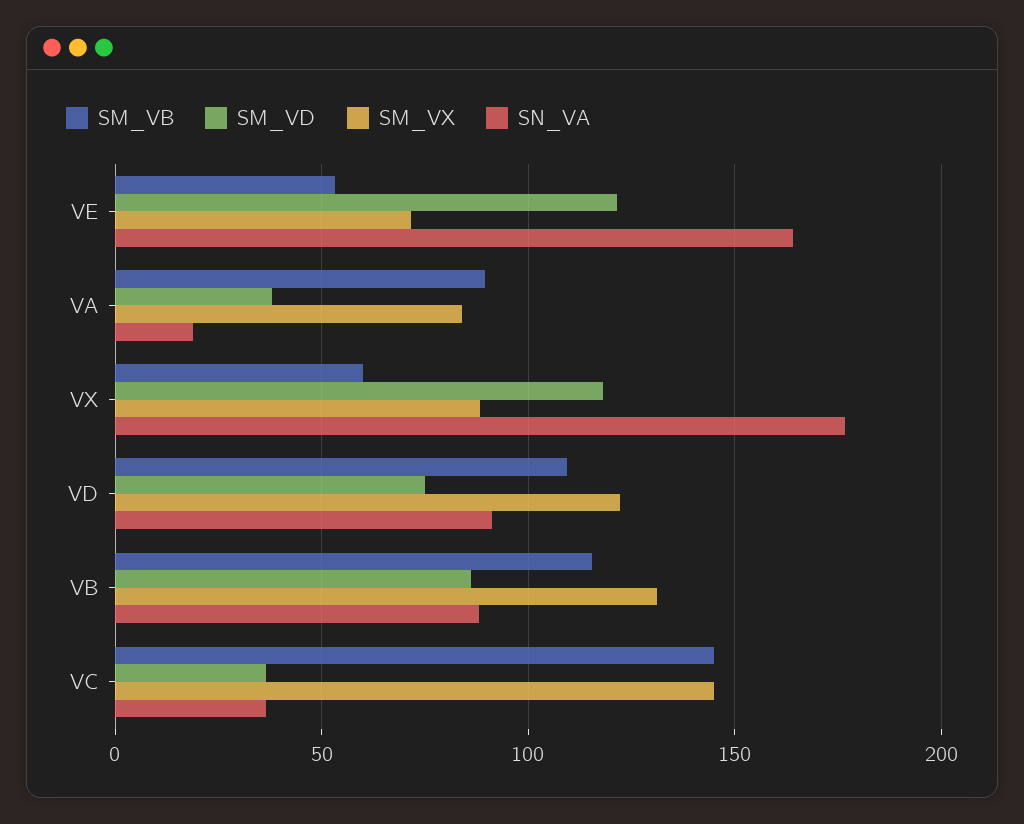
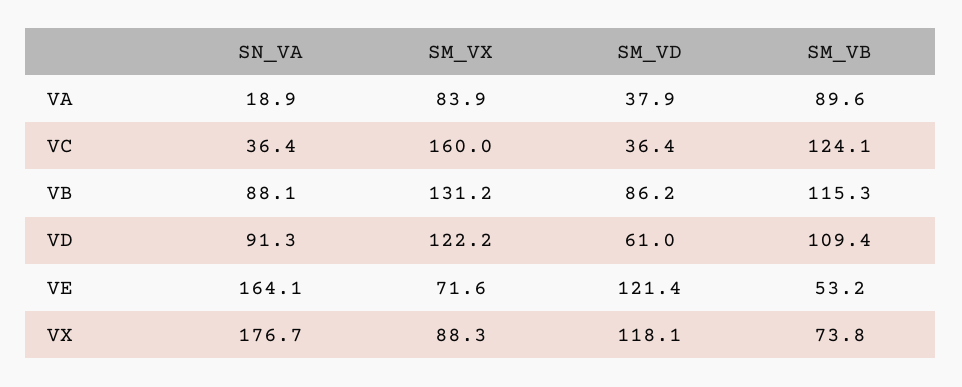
  {
    "SM_VB": {
      "VE": 53.2,
      "VA": 89.6,
-     "VX": 60,
+     "VX": 73.8,
      "VD": 109.4,
      "VB": 115.3,
-     "VC": 145
+     "VC": 124.1
    },
    "SM_VD": {
      "VE": 121.4,
      "VA": 37.9,
      "VX": 118.1,
-     "VD": 75,
+     "VD": 61,
      "VB": 86.2,
      "VC": 36.4
    },
    "SM_VX": {
      "VE": 71.6,
      "VA": 83.9,
      "VX": 88.3,
      "VD": 122.2,
      "VB": 131.2,
-     "VC": 145
+     "VC": 160
    },
    "SN_VA": {
      "VE": 164.1,
      "VA": 18.9,
      "VX": 176.7,
      "VD": 91.3,
      "VB": 88.1,
      "VC": 36.4
    }
  }

